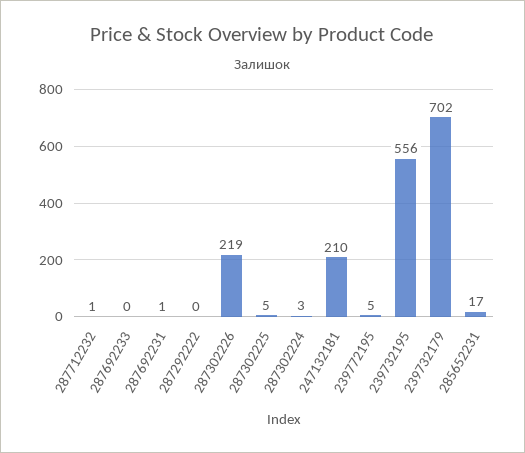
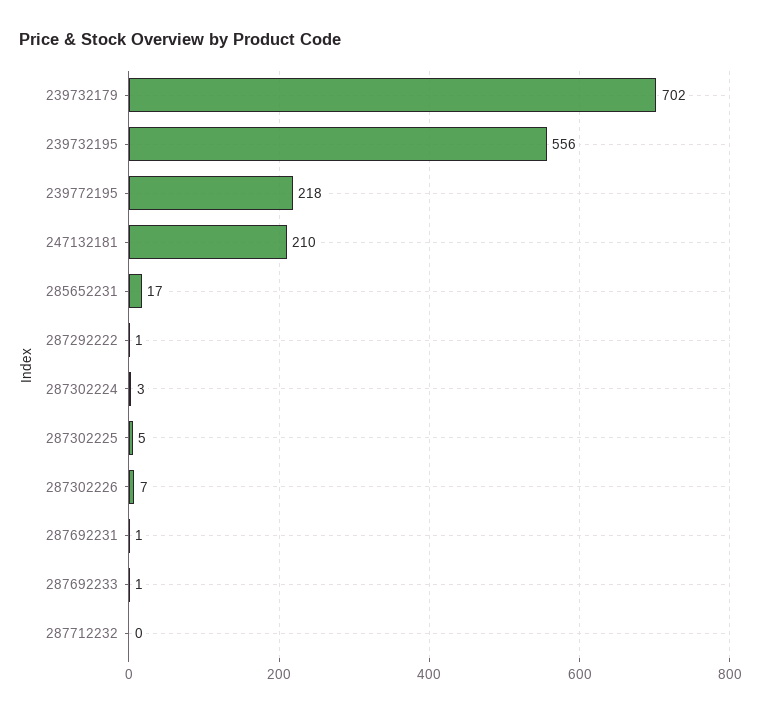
  {
-   "287712232": 1,
+   "287712232": 0,
-   "287692233": 0,
+   "287692233": 1,
    "287692231": 1,
-   "287292222": 0,
+   "287292222": 1,
-   "287302226": 219,
+   "287302226": 7,
    "287302225": 5,
    "287302224": 3,
    "247132181": 210,
-   "239772195": 5,
+   "239772195": 218,
    "239732195": 556,
    "239732179": 702,
    "285652231": 17
  }

